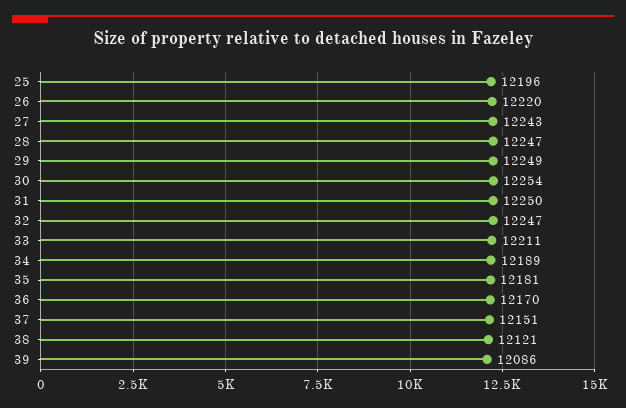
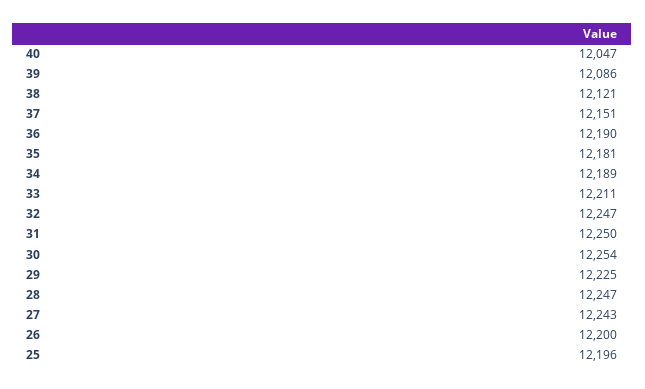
  {
    "25": 12196,
-   "26": 12220,
+   "26": 12200,
    "27": 12243,
    "28": 12247,
-   "29": 12249,
+   "29": 12225,
    "30": 12254,
    "31": 12250,
    "32": 12247,
    "33": 12211,
    "34": 12189,
    "35": 12181,
-   "36": 12170,
+   "36": 12190,
    "37": 12151,
    "38": 12121,
-   "39": 12086
+   "39": 12086,
+   "40": 12047
  }

